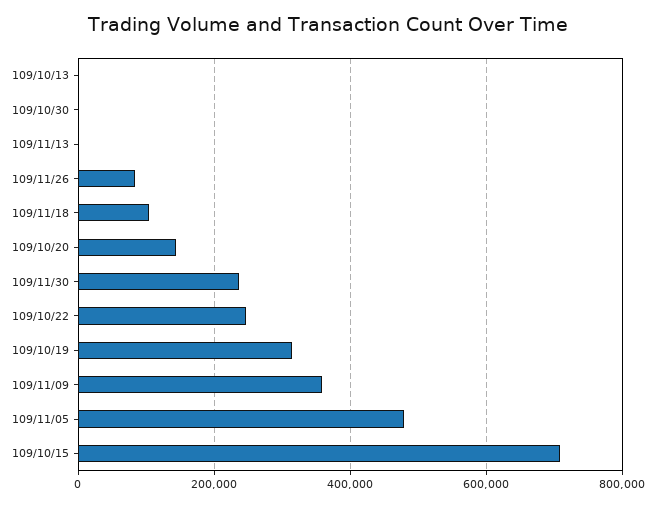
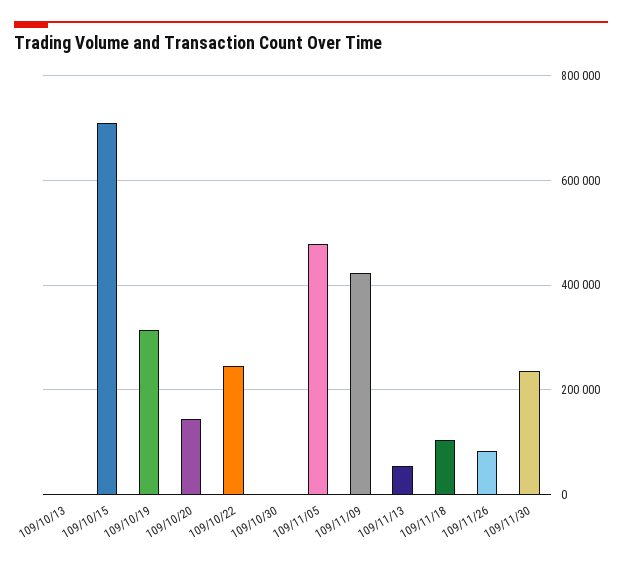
  {
    "109/10/13": 0,
    "109/10/30": 0,
-   "109/11/13": 0,
+   "109/11/13": 60000,
    "109/11/26": 80000,
    "109/11/18": 100000,
    "109/10/20": 140000,
    "109/11/30": 240000,
    "109/10/22": 240000,
    "109/10/19": 320000,
-   "109/11/09": 360000,
+   "109/11/09": 420000,
    "109/11/05": 480000,
    "109/10/15": 700000
  }

